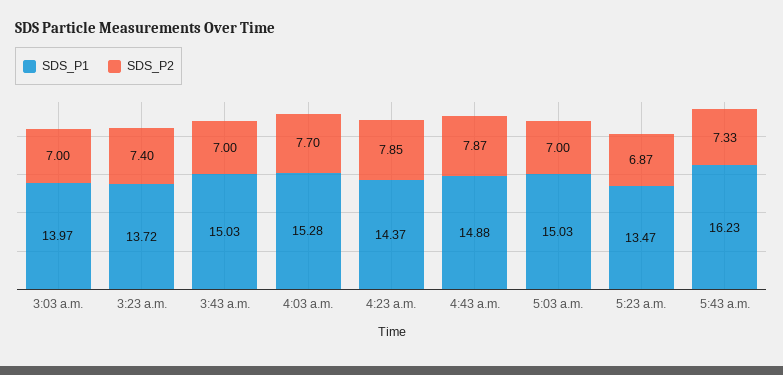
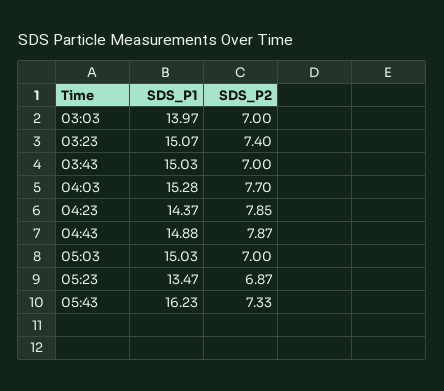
  {
    "SDS_P1": {
      "3:03 a.m.": 13.97,
-     "3:23 a.m.": 13.72,
+     "3:23 a.m.": 15.07,
      "3:43 a.m.": 15.03,
      "4:03 a.m.": 15.28,
      "4:23 a.m.": 14.37,
      "4:43 a.m.": 14.88,
      "5:03 a.m.": 15.03,
      "5:23 a.m.": 13.47,
      "5:43 a.m.": 16.23
    },
    "SDS_P2": {
      "3:03 a.m.": 7,
      "3:23 a.m.": 7.4,
      "3:43 a.m.": 7,
      "4:03 a.m.": 7.7,
      "4:23 a.m.": 7.85,
      "4:43 a.m.": 7.87,
      "5:03 a.m.": 7,
      "5:23 a.m.": 6.87,
      "5:43 a.m.": 7.33
    }
  }

